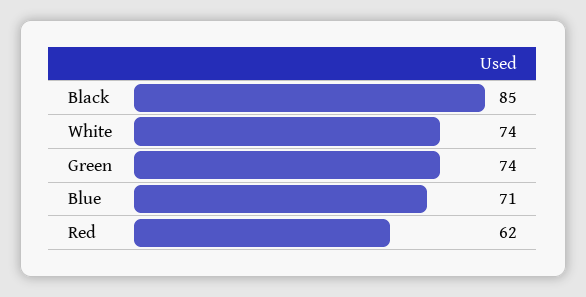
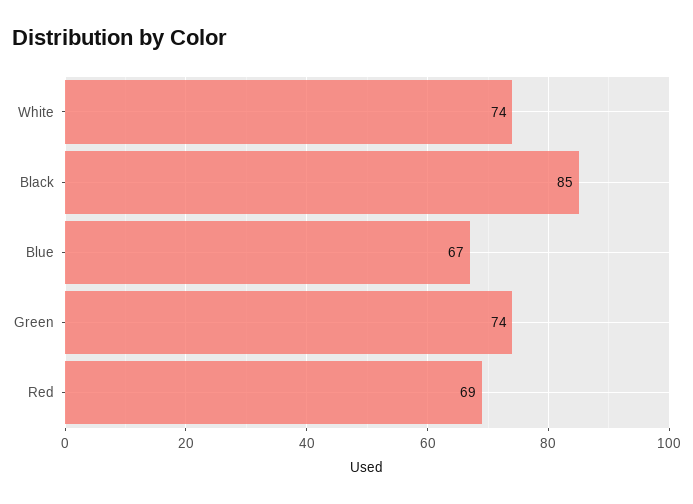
  {
    "Black": 85,
    "White": 74,
    "Green": 74,
-   "Blue": 71,
+   "Blue": 67,
-   "Red": 62
+   "Red": 69
  }

